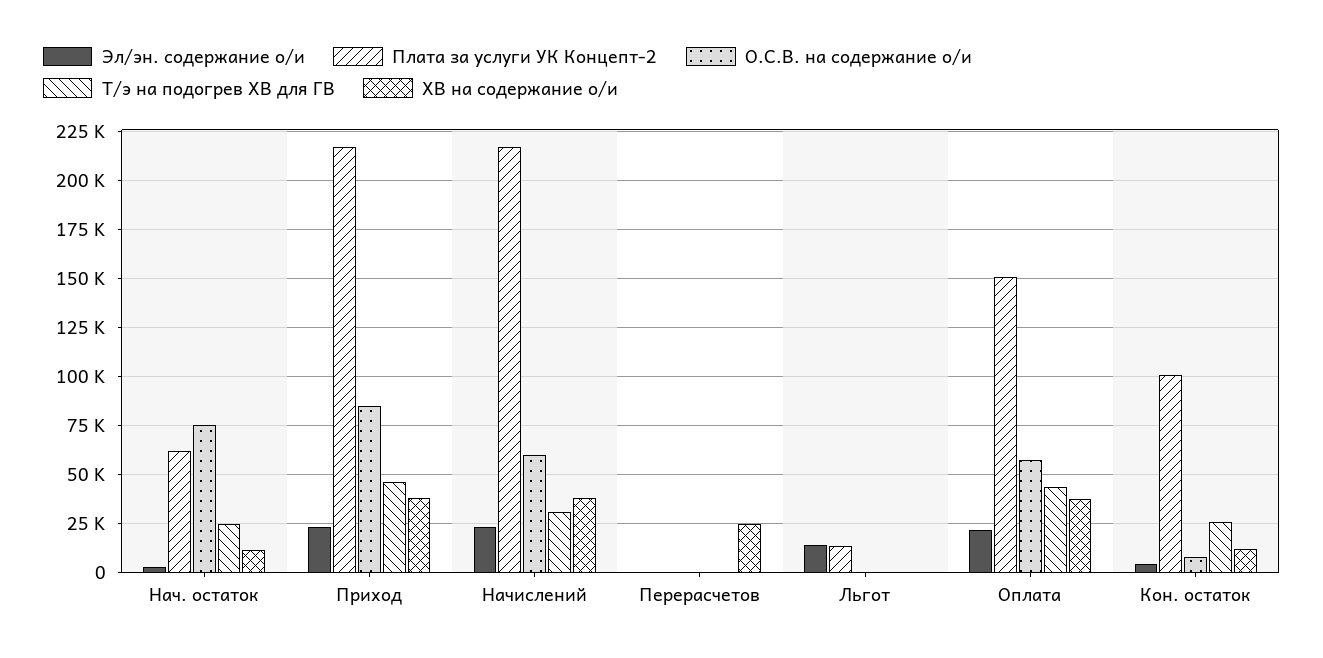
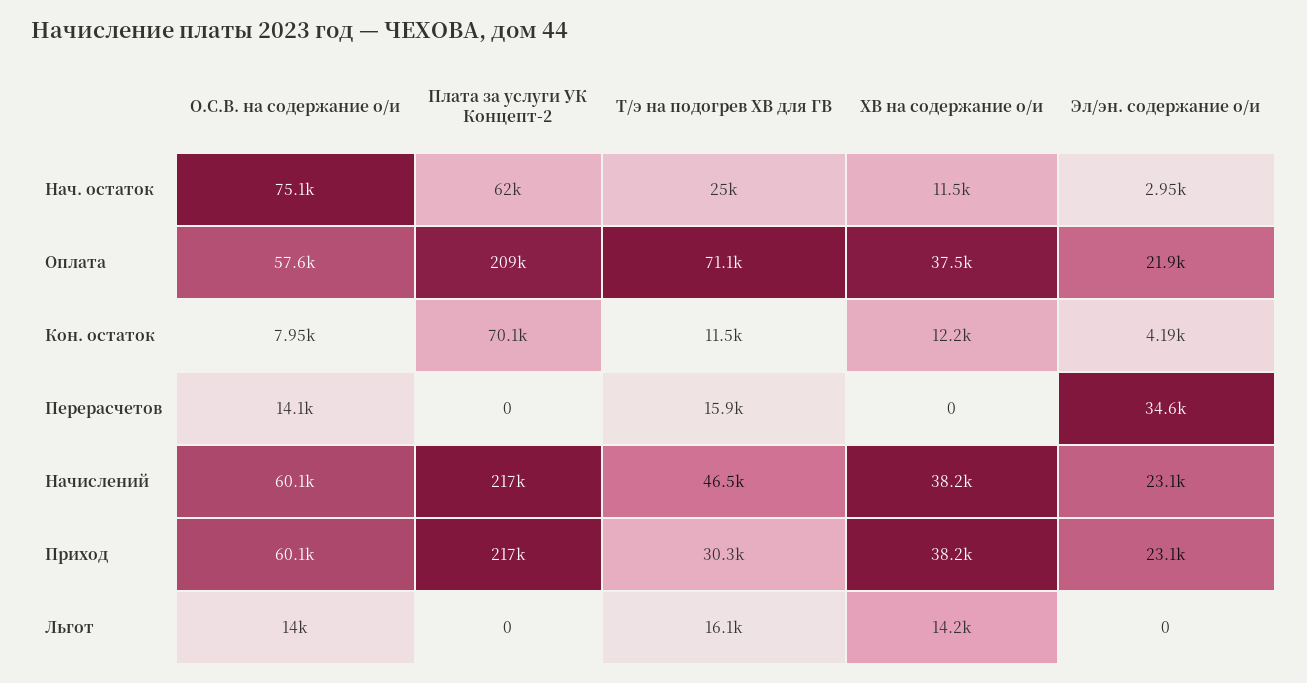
  {
    "Эл/эн. содержание о/и": {
      "Нач. остаток": 2950,
      "Приход": 23100,
      "Начислений": 23100,
-     "Перерасчетов": 0,
+     "Перерасчетов": 34600,
-     "Льгот": 15000,
+     "Льгот": 0,
      "Оплата": 21900,
      "Кон. остаток": 4190
    },
    "Плата за услуги УК Концепт-2": {
      "Нач. остаток": 62000,
      "Приход": 217000,
      "Начислений": 217000,
      "Перерасчетов": 0,
-     "Льгот": 15000,
+     "Льгот": 0,
-     "Оплата": 150000,
+     "Оплата": 209000,
-     "Кон. остаток": 100000
+     "Кон. остаток": 70100
    },
    "О.С.В. на содержание о/и": {
      "Нач. остаток": 75100,
-     "Приход": 85000,
+     "Приход": 60100,
      "Начислений": 60100,
-     "Перерасчетов": 0,
+     "Перерасчетов": 14100,
-     "Льгот": 0,
+     "Льгот": 14000,
      "Оплата": 57600,
      "Кон. остаток": 7950
    },
    "Т/э на подогрев ХВ для ГВ": {
      "Нач. остаток": 25000,
-     "Приход": 45000,
+     "Приход": 30300,
-     "Начислений": 30000,
+     "Начислений": 46500,
-     "Перерасчетов": 0,
+     "Перерасчетов": 15900,
-     "Льгот": 0,
+     "Льгот": 16100,
-     "Оплата": 45000,
+     "Оплата": 71100,
-     "Кон. остаток": 25000
+     "Кон. остаток": 11500
    },
    "ХВ на содержание о/и": {
      "Нач. остаток": 11500,
      "Приход": 38200,
      "Начислений": 38200,
-     "Перерасчетов": 25000,
+     "Перерасчетов": 0,
-     "Льгот": 0,
+     "Льгот": 14200,
      "Оплата": 37500,
      "Кон. остаток": 12200
    }
  }

